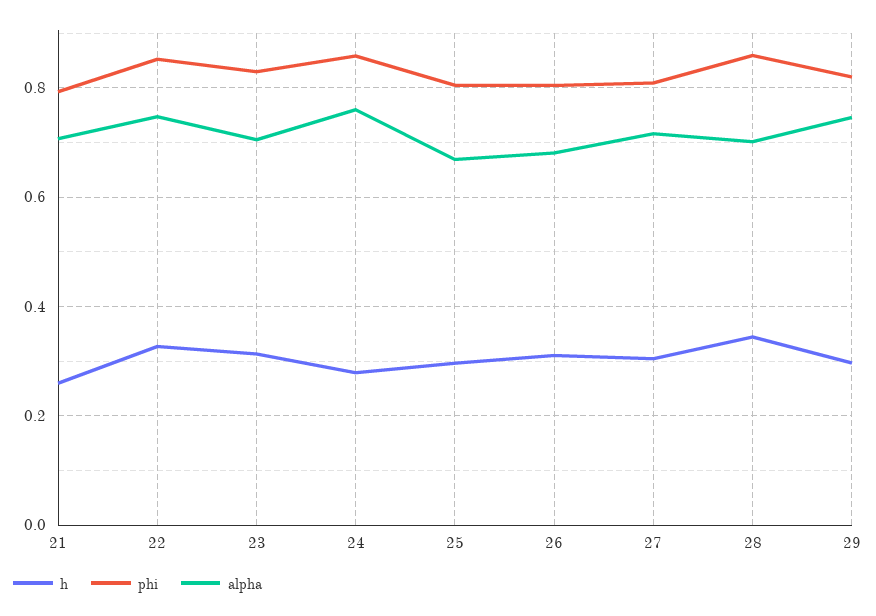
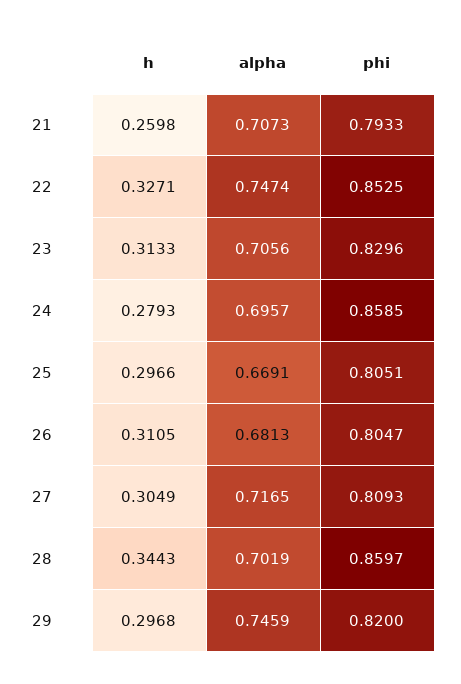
  {
    "h": {
      "21": 0.2598,
      "22": 0.3271,
      "23": 0.3133,
      "24": 0.2793,
      "25": 0.2966,
      "26": 0.3105,
      "27": 0.3049,
      "28": 0.3443,
      "29": 0.2968
    },
    "phi": {
      "21": 0.7933,
      "22": 0.8525,
      "23": 0.8296,
      "24": 0.8585,
      "25": 0.8051,
      "26": 0.8047,
      "27": 0.8093,
      "28": 0.8597,
      "29": 0.82
    },
    "alpha": {
      "21": 0.7073,
      "22": 0.7474,
      "23": 0.7056,
-     "24": 0.76,
+     "24": 0.6957,
      "25": 0.6691,
      "26": 0.6813,
      "27": 0.7165,
      "28": 0.7019,
      "29": 0.7459
    }
  }

